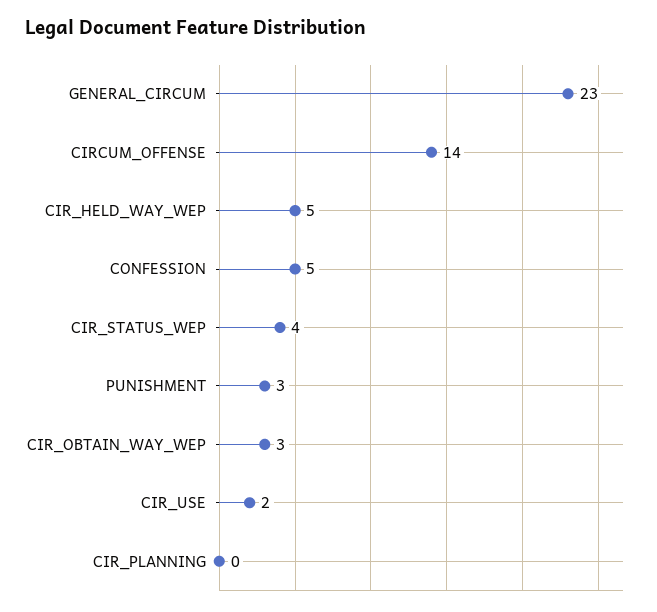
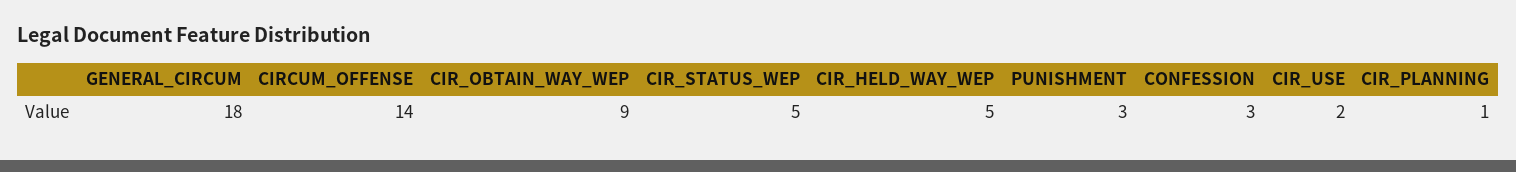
  {
-   "GENERAL_CIRCUM": 23,
+   "GENERAL_CIRCUM": 18,
    "CIRCUM_OFFENSE": 14,
    "CIR_HELD_WAY_WEP": 5,
-   "CONFESSION": 5,
+   "CONFESSION": 3,
-   "CIR_STATUS_WEP": 4,
+   "CIR_STATUS_WEP": 5,
    "PUNISHMENT": 3,
-   "CIR_OBTAIN_WAY_WEP": 3,
+   "CIR_OBTAIN_WAY_WEP": 9,
    "CIR_USE": 2,
-   "CIR_PLANNING": 0
+   "CIR_PLANNING": 1
  }

